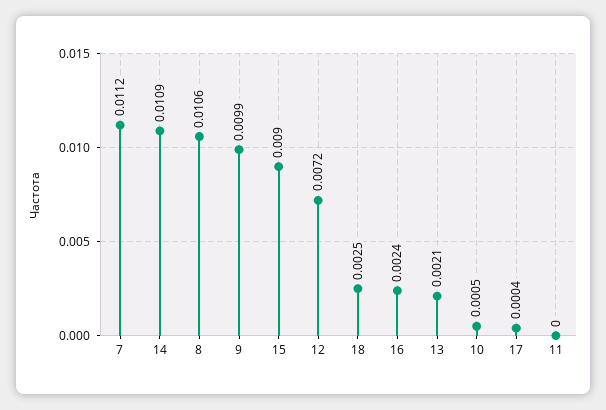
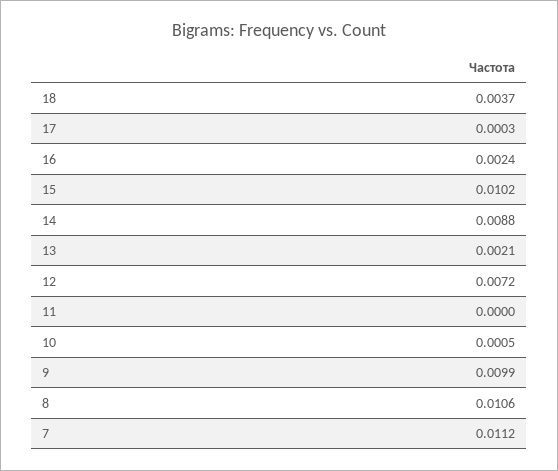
  {
    "7": 0.0112,
-   "14": 0.0109,
+   "14": 0.0088,
    "8": 0.0106,
    "9": 0.0099,
-   "15": 0.009,
+   "15": 0.0102,
    "12": 0.0072,
-   "18": 0.0025,
+   "18": 0.0037,
    "16": 0.0024,
    "13": 0.0021,
    "10": 0.0005,
-   "17": 0.0004,
+   "17": 0.0003,
    "11": 0
  }

